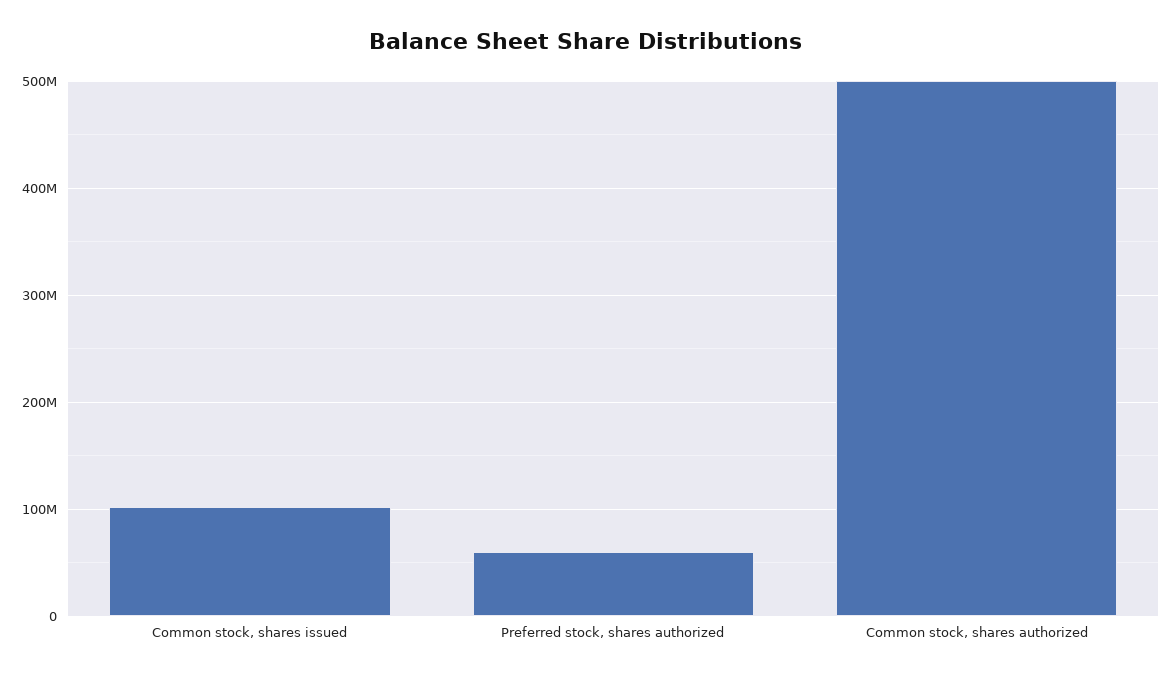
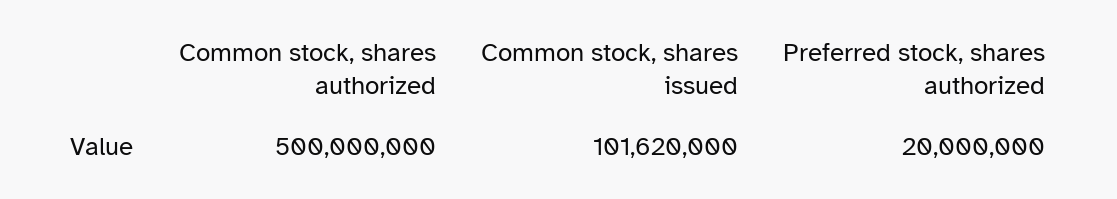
  {
    "Common stock, shares issued": 101620000,
-   "Preferred stock, shares authorized": 60000000,
+   "Preferred stock, shares authorized": 20000000,
    "Common stock, shares authorized": 500000000
  }

